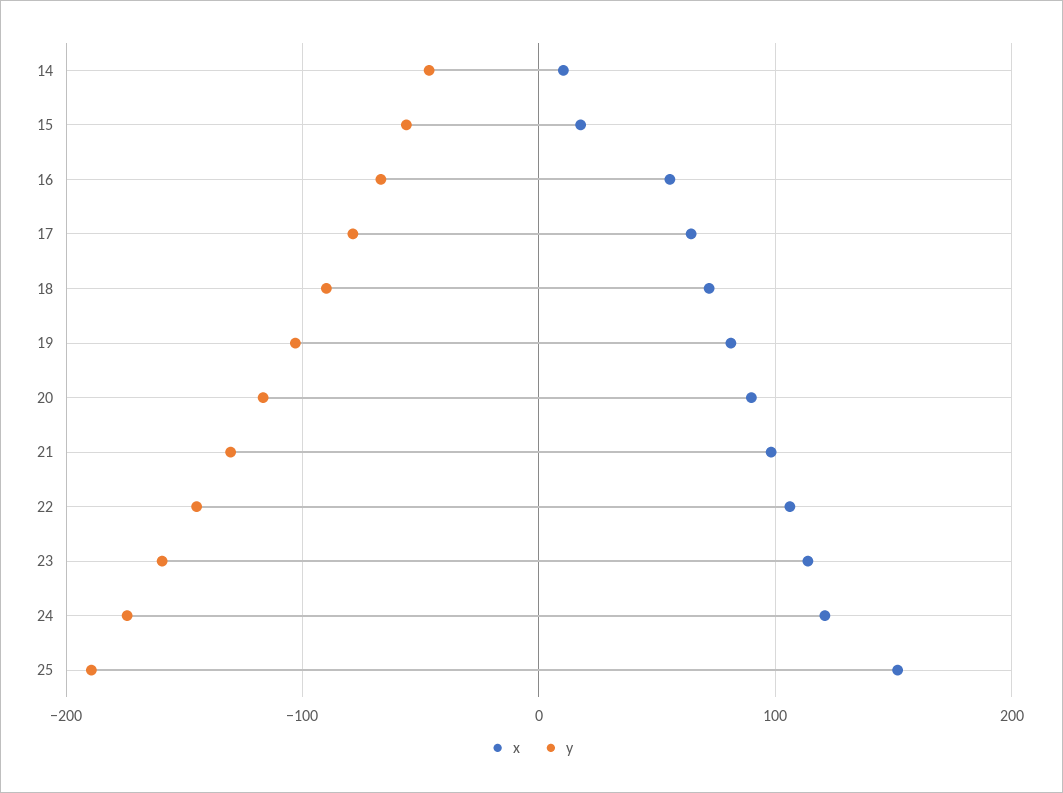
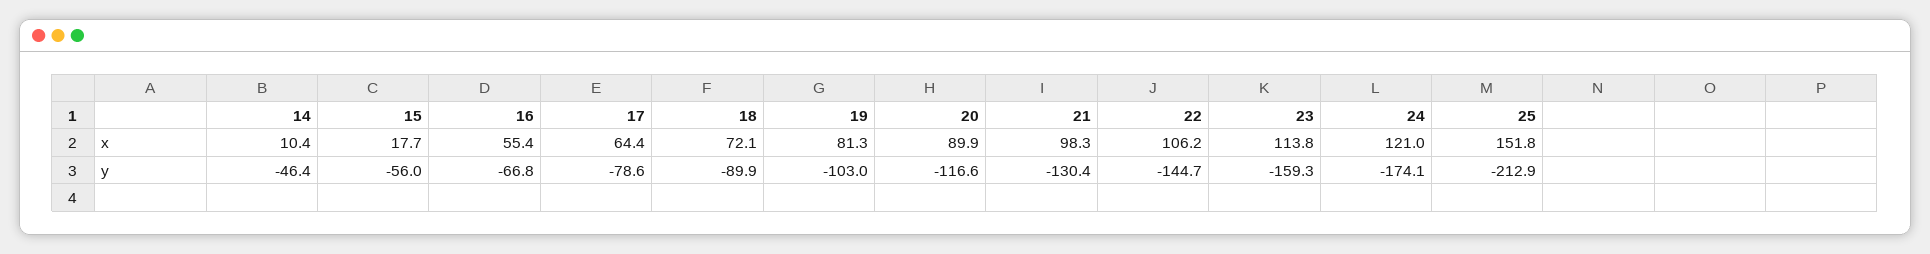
  {
    "x": {
      "14": 10.4,
      "15": 17.7,
      "16": 55.4,
      "17": 64.4,
      "18": 72.1,
      "19": 81.3,
      "20": 89.9,
      "21": 98.3,
      "22": 106.2,
      "23": 113.8,
      "24": 121,
      "25": 151.8
    },
    "y": {
      "14": -46.4,
      "15": -56,
      "16": -66.8,
      "17": -78.6,
      "18": -89.9,
      "19": -103,
      "20": -116.6,
      "21": -130.4,
      "22": -144.7,
      "23": -159.3,
      "24": -174.1,
-     "25": -190
+     "25": -212.9
    }
  }

